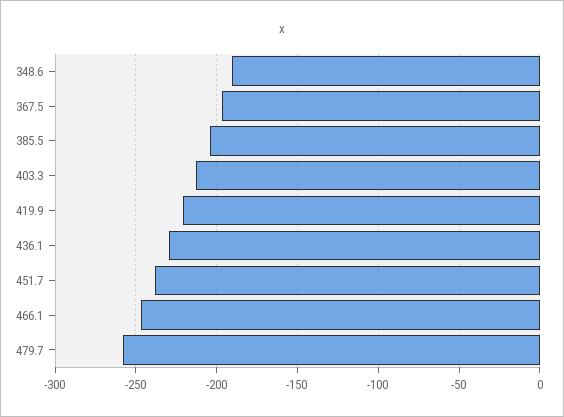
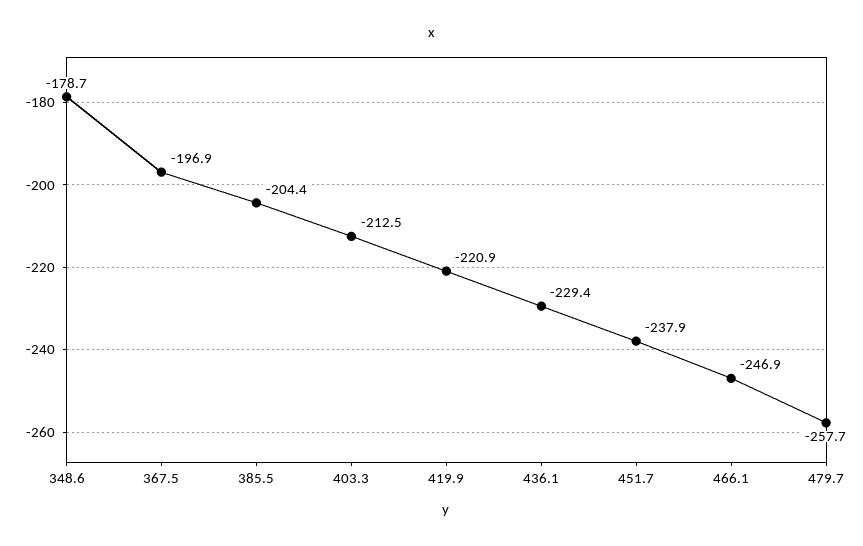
  {
-   "348.6": -190,
+   "348.6": -178.7,
    "367.5": -196.9,
    "385.5": -204.4,
    "403.3": -212.5,
    "419.9": -220.9,
    "436.1": -229.4,
    "451.7": -237.9,
    "466.1": -246.9,
    "479.7": -257.7
  }

